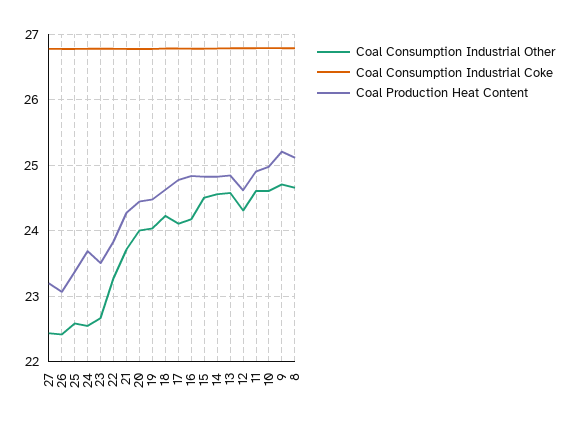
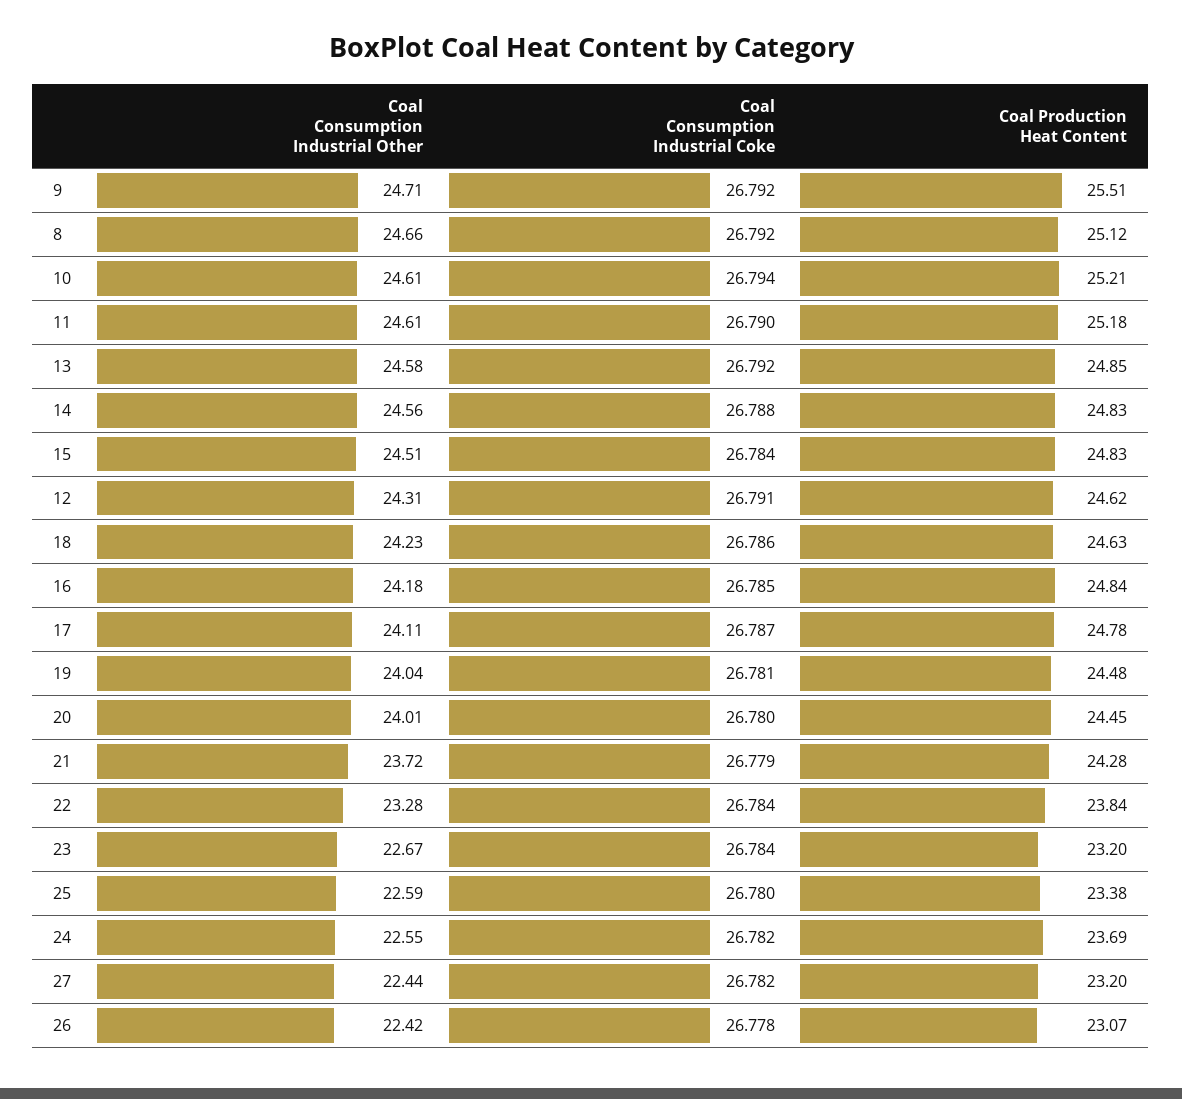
  {
    "Coal Consumption Industrial Other": {
      "27": 22.44,
      "26": 22.42,
      "25": 22.59,
      "24": 22.55,
      "23": 22.67,
      "22": 23.28,
      "21": 23.72,
      "20": 24.01,
      "19": 24.04,
      "18": 24.23,
      "17": 24.11,
      "16": 24.18,
      "15": 24.51,
      "14": 24.56,
      "13": 24.58,
      "12": 24.31,
      "11": 24.61,
      "10": 24.61,
      "9": 24.71,
      "8": 24.66
    },
    "Coal Consumption Industrial Coke": {
      "27": 26.782,
      "26": 26.778,
      "25": 26.78,
      "24": 26.782,
      "23": 26.784,
      "22": 26.784,
      "21": 26.779,
      "20": 26.78,
      "19": 26.781,
      "18": 26.786,
      "17": 26.787,
      "16": 26.785,
      "15": 26.784,
      "14": 26.788,
      "13": 26.792,
      "12": 26.791,
      "11": 26.79,
      "10": 26.794,
      "9": 26.792,
      "8": 26.792
    },
    "Coal Production Heat Content": {
      "27": 23.2,
      "26": 23.07,
      "25": 23.38,
      "24": 23.69,
-     "23": 23.5,
+     "23": 23.2,
      "22": 23.84,
      "21": 24.28,
      "20": 24.45,
      "19": 24.48,
      "18": 24.63,
      "17": 24.78,
      "16": 24.84,
      "15": 24.83,
      "14": 24.83,
      "13": 24.85,
      "12": 24.62,
-     "11": 24.9,
+     "11": 25.18,
-     "10": 25,
+     "10": 25.21,
-     "9": 25.2,
+     "9": 25.51,
      "8": 25.12
    }
  }

